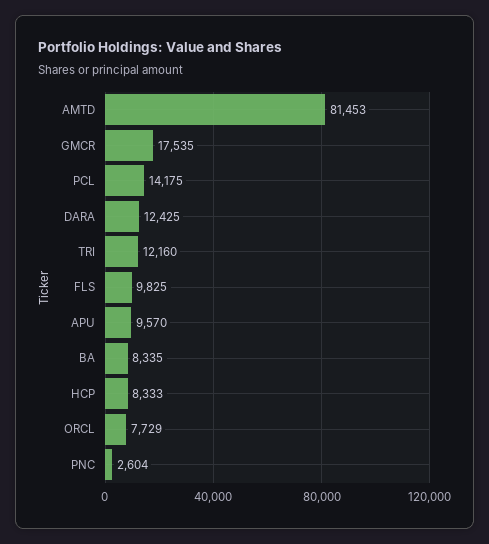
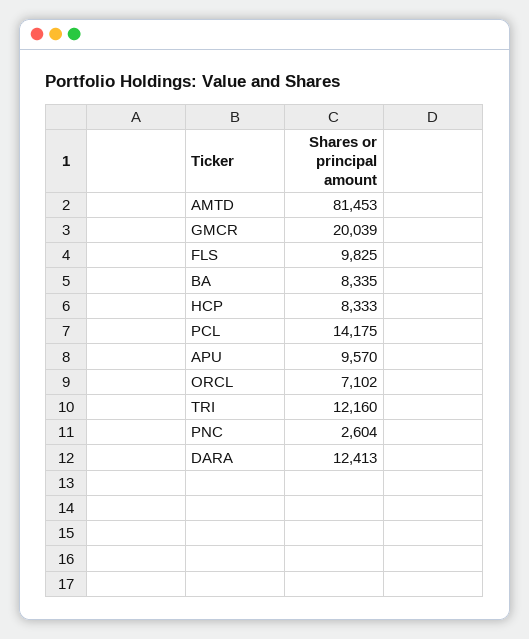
  {
    "AMTD": 81453,
-   "GMCR": 17535,
+   "GMCR": 20039,
    "PCL": 14175,
-   "DARA": 12425,
+   "DARA": 12413,
    "TRI": 12160,
    "FLS": 9825,
    "APU": 9570,
    "BA": 8335,
    "HCP": 8333,
-   "ORCL": 7729,
+   "ORCL": 7102,
    "PNC": 2604
  }

